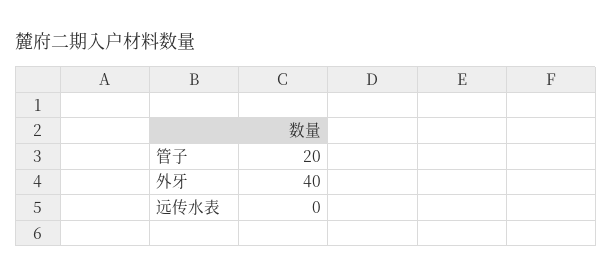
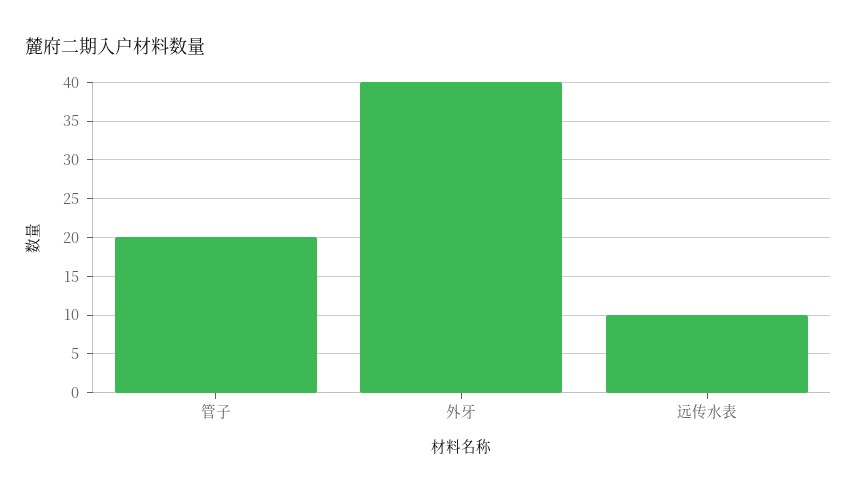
  {
    "管子": 20,
    "外牙": 40,
-   "远传水表": 0
+   "远传水表": 10
  }

